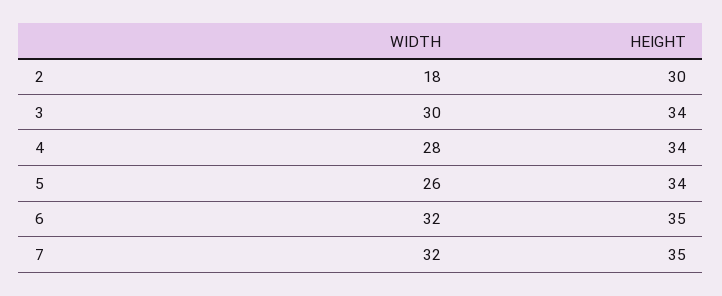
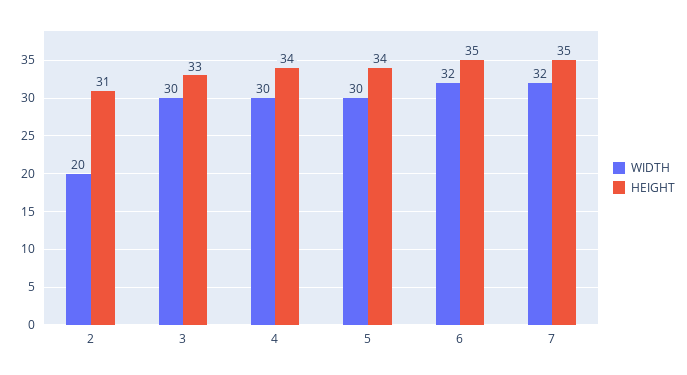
  {
    "WIDTH": {
-     "2": 18,
+     "2": 20,
      "3": 30,
-     "4": 28,
+     "4": 30,
-     "5": 26,
+     "5": 30,
      "6": 32,
      "7": 32
    },
    "HEIGHT": {
-     "2": 30,
+     "2": 31,
-     "3": 34,
+     "3": 33,
      "4": 34,
      "5": 34,
      "6": 35,
      "7": 35
    }
  }

